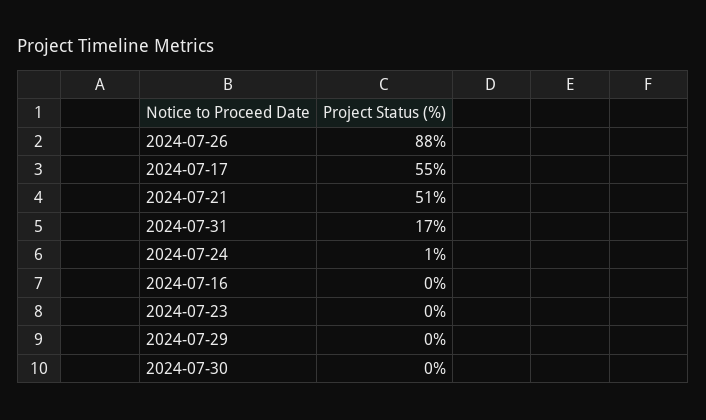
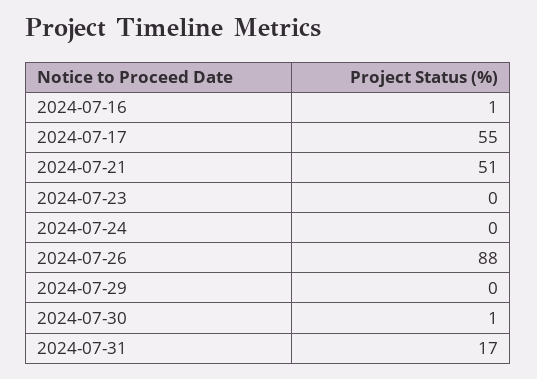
  {
    "2024-07-26": 88,
    "2024-07-17": 55,
    "2024-07-21": 51,
    "2024-07-31": 17,
-   "2024-07-24": 1,
+   "2024-07-24": 0,
-   "2024-07-16": 0,
+   "2024-07-16": 1,
    "2024-07-23": 0,
    "2024-07-29": 0,
-   "2024-07-30": 0
+   "2024-07-30": 1
  }

